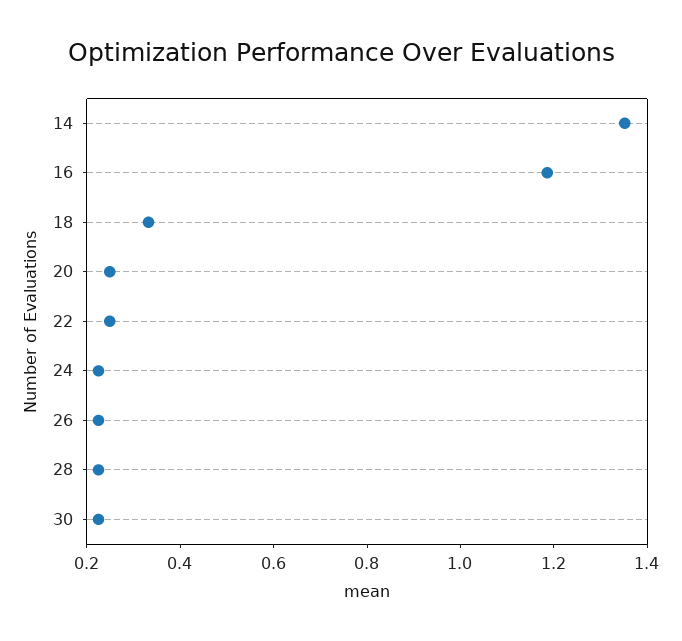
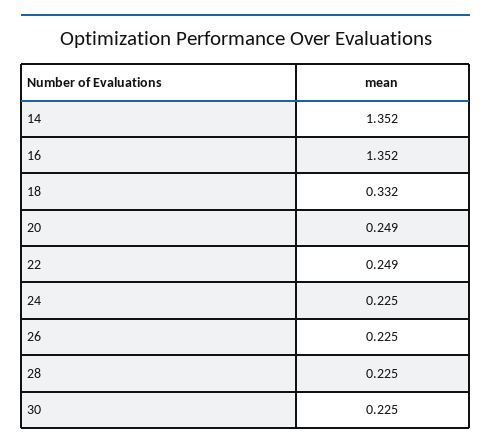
  {
    "14": 1.352,
-   "16": 1.2,
+   "16": 1.352,
    "18": 0.332,
    "20": 0.249,
    "22": 0.249,
    "24": 0.225,
    "26": 0.225,
    "28": 0.225,
    "30": 0.225
  }

